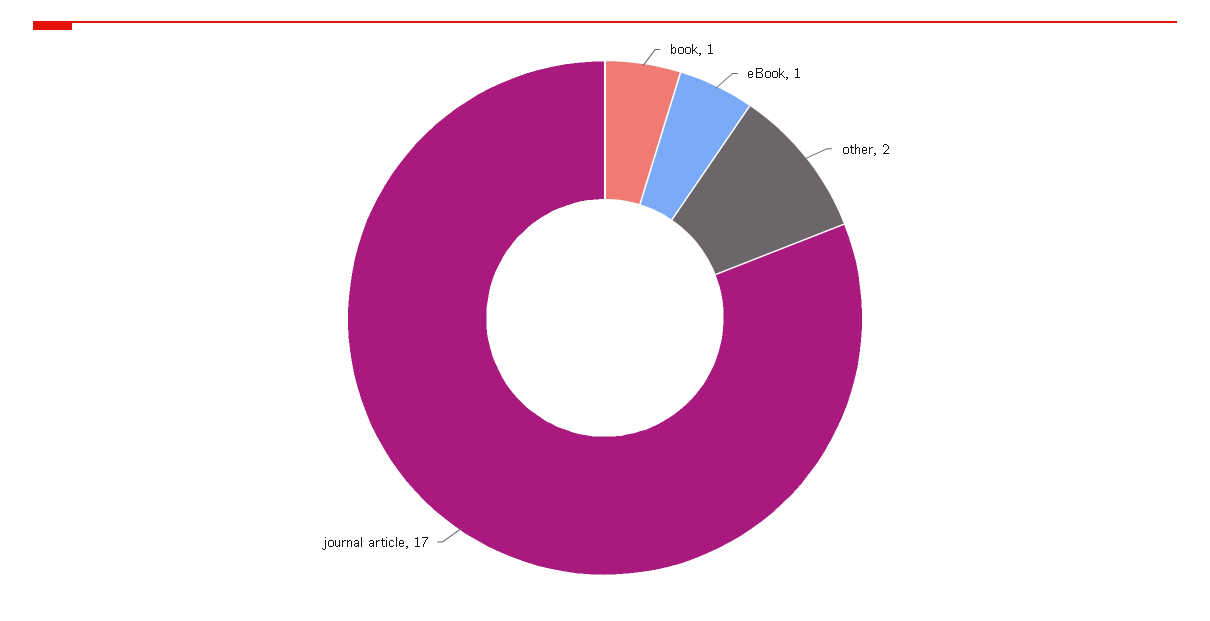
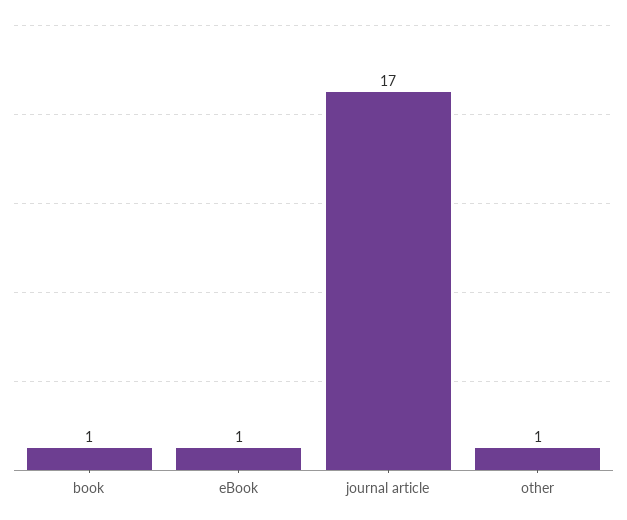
  {
    "book": 1,
    "eBook": 1,
-   "other": 2,
+   "other": 1,
    "journal article": 17
  }

